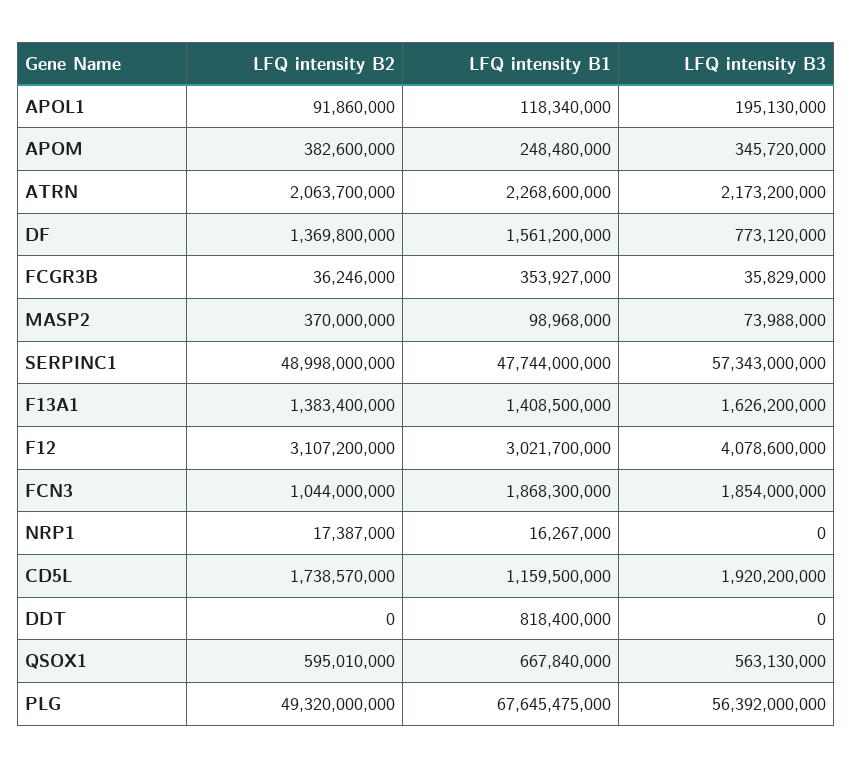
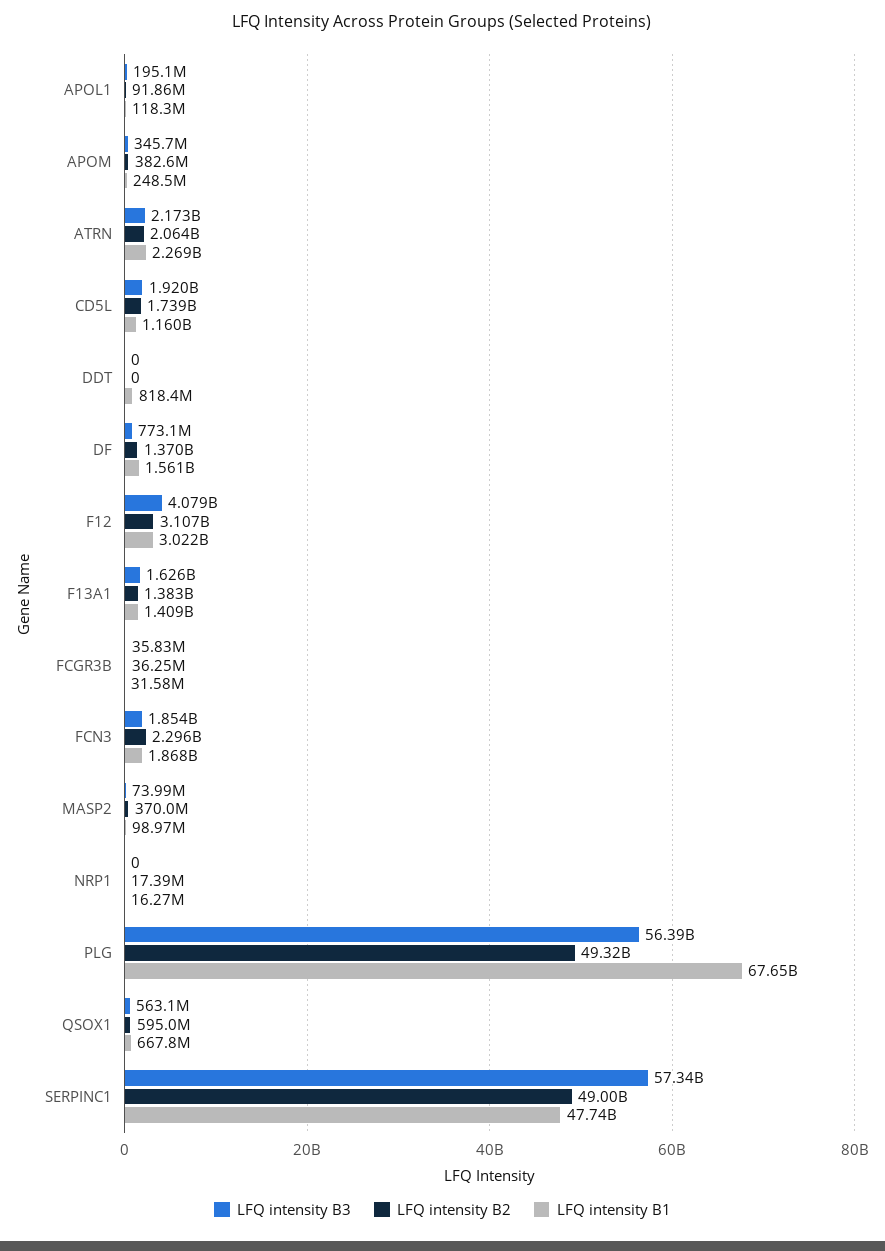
  {
    "LFQ intensity B2": {
      "APOL1": 91860000,
      "APOM": 382600000,
      "ATRN": 2063700000,
      "DF": 1369800000,
      "FCGR3B": 36246000,
      "MASP2": 370000000,
      "SERPINC1": 48998000000,
      "F13A1": 1383400000,
      "F12": 3107200000,
-     "FCN3": 1044000000,
+     "FCN3": 2296000000,
      "NRP1": 17387000,
      "CD5L": 1738570000,
      "DDT": 0,
      "QSOX1": 595010000,
      "PLG": 49320000000
    },
    "LFQ intensity B1": {
      "APOL1": 118340000,
      "APOM": 248480000,
      "ATRN": 2268600000,
      "DF": 1561200000,
-     "FCGR3B": 353927000,
+     "FCGR3B": 31580000,
      "MASP2": 98968000,
      "SERPINC1": 47744000000,
      "F13A1": 1408500000,
      "F12": 3021700000,
      "FCN3": 1868300000,
      "NRP1": 16267000,
      "CD5L": 1159500000,
      "DDT": 818400000,
      "QSOX1": 667840000,
      "PLG": 67645475000
    },
    "LFQ intensity B3": {
      "APOL1": 195130000,
      "APOM": 345720000,
      "ATRN": 2173200000,
      "DF": 773120000,
      "FCGR3B": 35829000,
      "MASP2": 73988000,
      "SERPINC1": 57343000000,
      "F13A1": 1626200000,
      "F12": 4078600000,
      "FCN3": 1854000000,
      "NRP1": 0,
      "CD5L": 1920200000,
      "DDT": 0,
      "QSOX1": 563130000,
      "PLG": 56392000000
    }
  }

